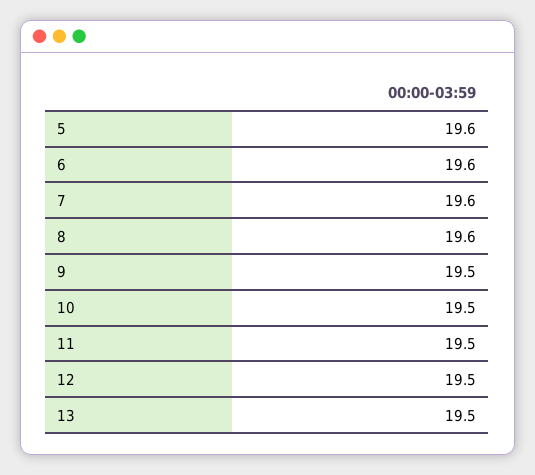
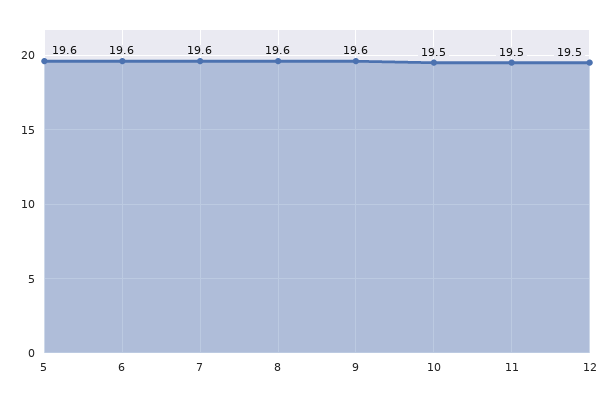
  {
    "5": 19.6,
    "6": 19.6,
    "7": 19.6,
    "8": 19.6,
-   "9": 19.5,
+   "9": 19.6,
    "10": 19.5,
    "11": 19.5,
-   "12": 19.5,
+   "12": 19.5
-   "13": 19.5
  }

